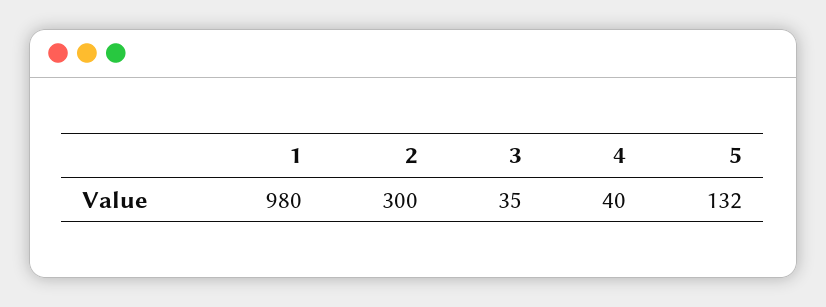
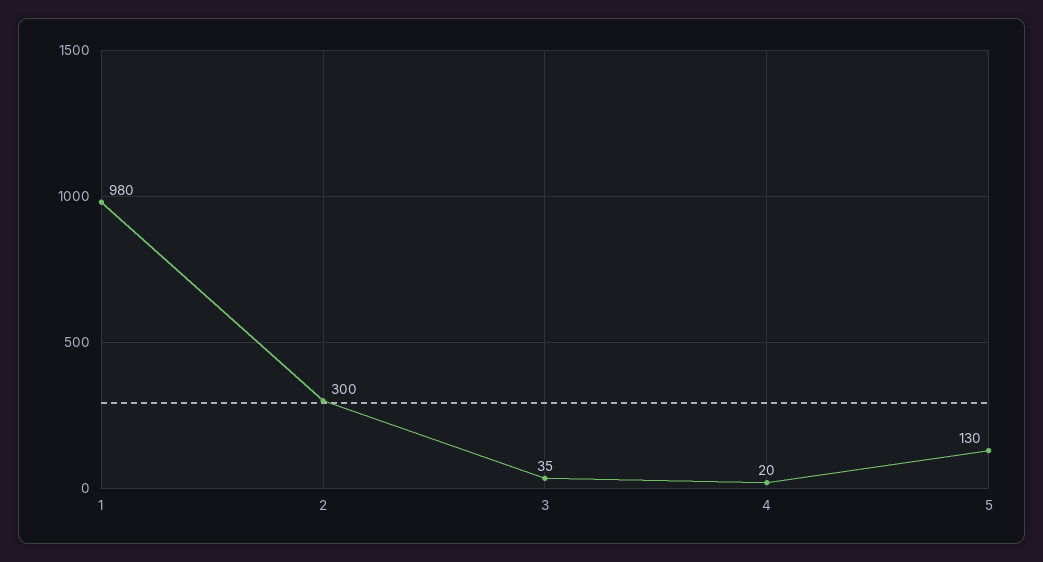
  {
    "1": 980,
    "2": 300,
    "3": 35,
-   "4": 40,
+   "4": 20,
-   "5": 132
+   "5": 130
  }

